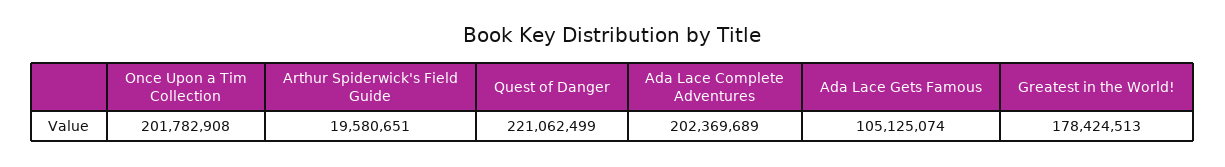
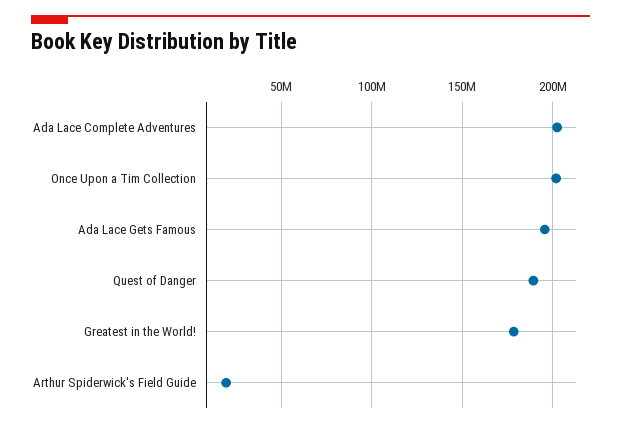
  {
    "Once Upon a Tim Collection": 201782908,
    "Arthur Spiderwick's Field Guide": 19580651,
-   "Quest of Danger": 221062499,
+   "Quest of Danger": 190000000,
    "Ada Lace Complete Adventures": 202369689,
-   "Ada Lace Gets Famous": 105125074,
+   "Ada Lace Gets Famous": 195000000,
    "Greatest in the World!": 178424513
  }

